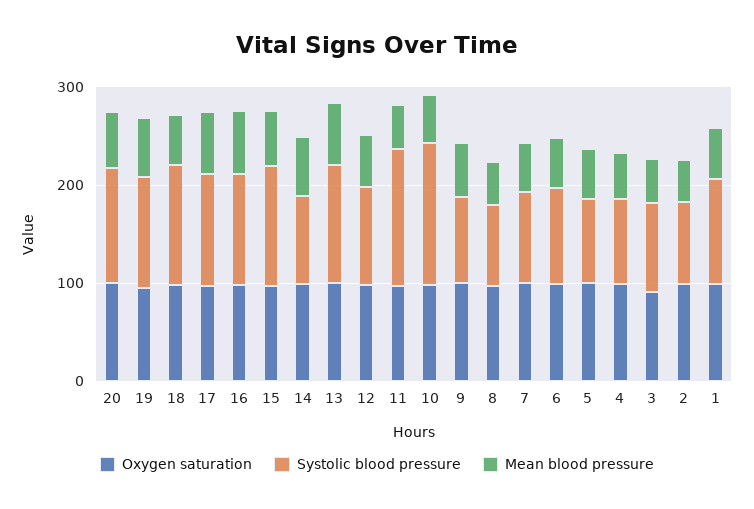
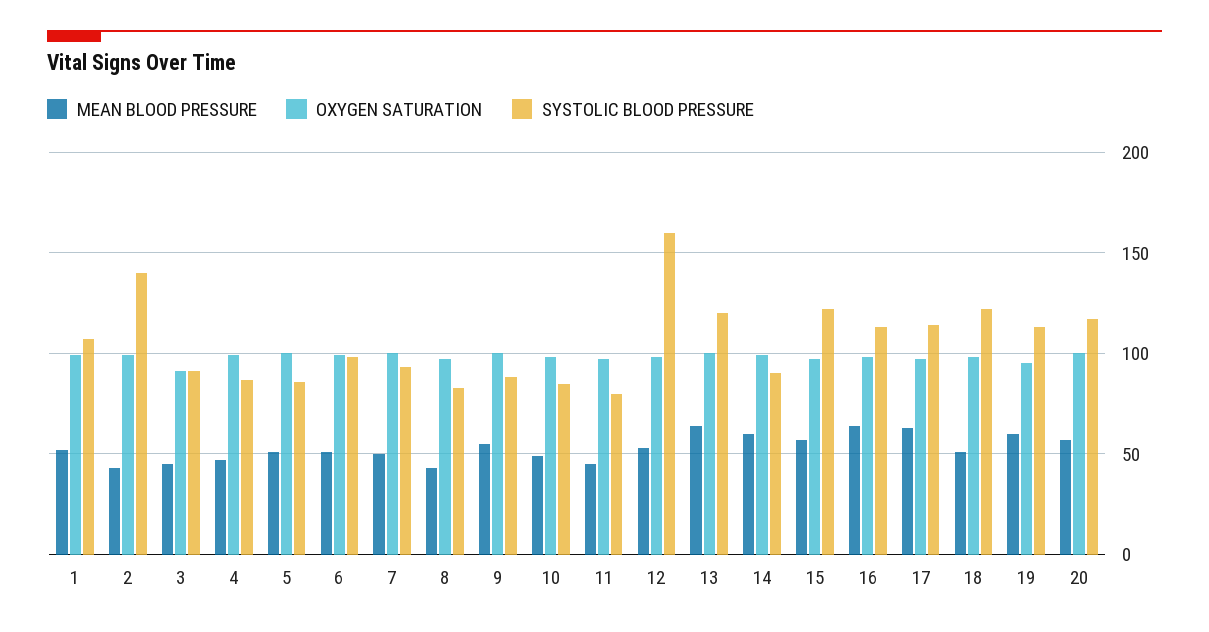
  {
    "Oxygen saturation": {
      "20": 100,
      "19": 95,
      "18": 100,
      "17": 95,
      "16": 100,
      "15": 95,
      "14": 100,
      "13": 100,
      "12": 100,
      "11": 95,
      "10": 100,
      "9": 100,
      "8": 95,
      "7": 100,
      "6": 100,
      "5": 100,
      "4": 100,
      "3": 90,
      "2": 100,
      "1": 100
    },
    "Systolic blood pressure": {
      "20": 115,
      "19": 115,
      "18": 120,
      "17": 115,
      "16": 115,
      "15": 120,
      "14": 90,
      "13": 120,
-     "12": 100,
+     "12": 160,
-     "11": 140,
+     "11": 80,
-     "10": 140,
+     "10": 85,
      "9": 90,
      "8": 85,
      "7": 95,
      "6": 100,
      "5": 85,
      "4": 85,
      "3": 90,
-     "2": 80,
+     "2": 140,
      "1": 105
    },
    "Mean blood pressure": {
      "20": 55,
      "19": 60,
      "18": 50,
      "17": 65,
      "16": 65,
      "15": 55,
      "14": 60,
      "13": 65,
      "12": 55,
      "11": 45,
      "10": 50,
      "9": 55,
      "8": 45,
      "7": 50,
      "6": 50,
      "5": 50,
      "4": 45,
      "3": 45,
      "2": 45,
      "1": 50
    }
  }

